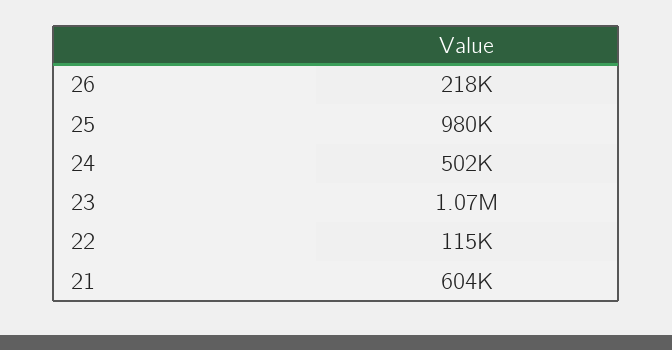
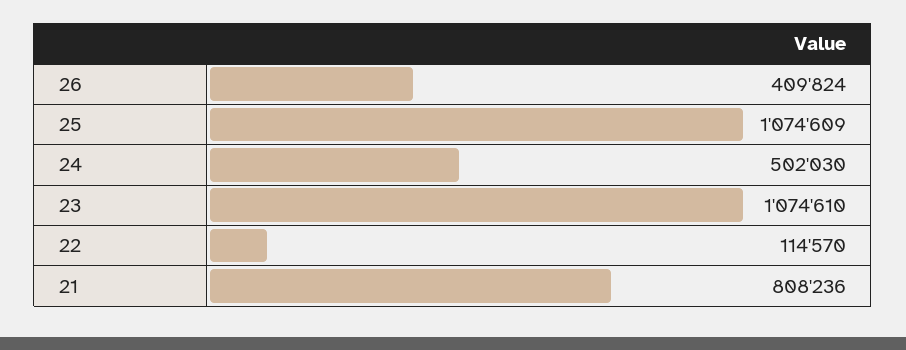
  {
-   "26": 218000,
+   "26": 409824,
-   "25": 980000,
+   "25": 1074609,
    "24": 502030,
    "23": 1074610,
    "22": 114570,
-   "21": 604000
+   "21": 808236
  }

